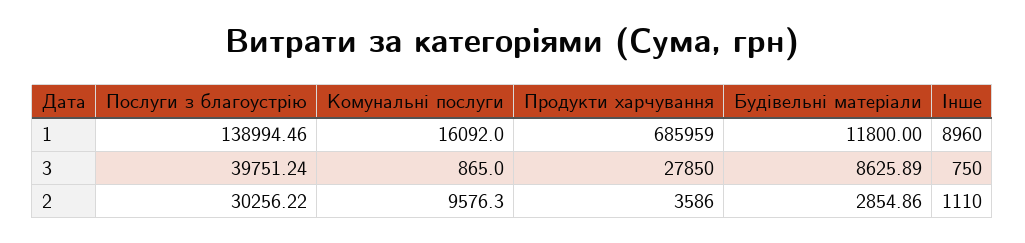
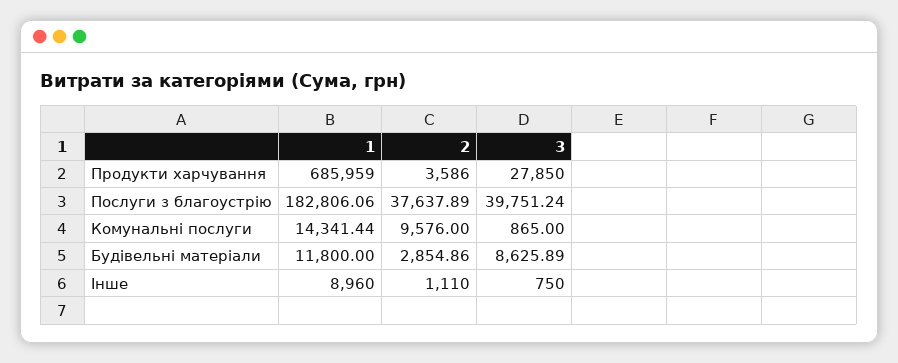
  {
    "Послуги з благоустрію": {
-     "1": 138994.46,
+     "1": 182806.06,
      "3": 39751.24,
-     "2": 30256.22
+     "2": 37637.89
    },
    "Комунальні послуги": {
-     "1": 16092,
+     "1": 14341.44,
      "3": 865,
-     "2": 9576.3
+     "2": 9576
    },
    "Продукти харчування": {
      "1": 685959,
      "3": 27850,
      "2": 3586
    },
    "Будівельні матеріали": {
      "1": 11800,
      "3": 8625.89,
      "2": 2854.86
    },
    "Інше": {
      "1": 8960,
      "3": 750,
      "2": 1110
    }
  }

